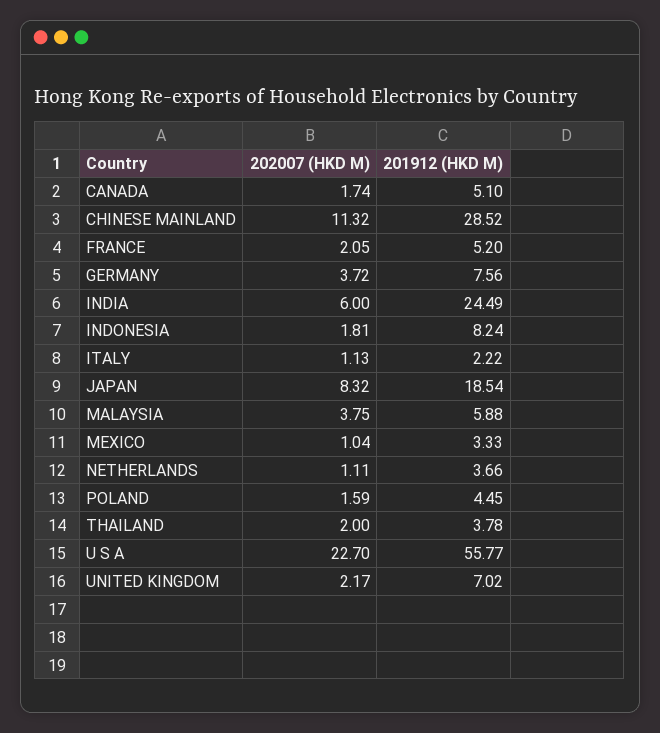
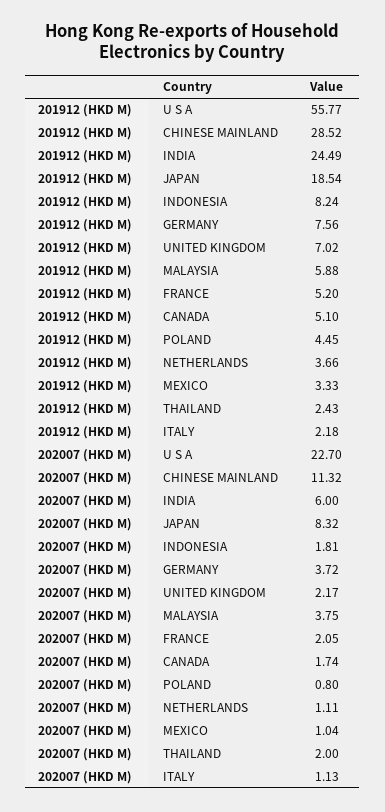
  {
    "202007 (HKD M)": {
      "CANADA": 1.74,
      "CHINESE MAINLAND": 11.32,
      "FRANCE": 2.05,
      "GERMANY": 3.72,
      "INDIA": 6,
      "INDONESIA": 1.81,
      "ITALY": 1.13,
      "JAPAN": 8.32,
      "MALAYSIA": 3.75,
      "MEXICO": 1.04,
      "NETHERLANDS": 1.11,
-     "POLAND": 1.59,
+     "POLAND": 0.8,
      "THAILAND": 2,
      "U S A": 22.7,
      "UNITED KINGDOM": 2.17
    },
    "201912 (HKD M)": {
      "CANADA": 5.1,
      "CHINESE MAINLAND": 28.52,
      "FRANCE": 5.2,
      "GERMANY": 7.56,
      "INDIA": 24.49,
      "INDONESIA": 8.24,
-     "ITALY": 2.22,
+     "ITALY": 2.18,
      "JAPAN": 18.54,
      "MALAYSIA": 5.88,
      "MEXICO": 3.33,
      "NETHERLANDS": 3.66,
      "POLAND": 4.45,
-     "THAILAND": 3.78,
+     "THAILAND": 2.43,
      "U S A": 55.77,
      "UNITED KINGDOM": 7.02
    }
  }

